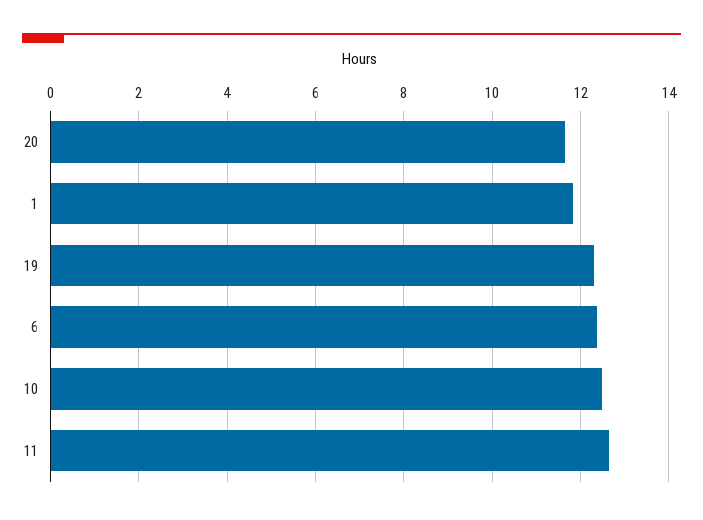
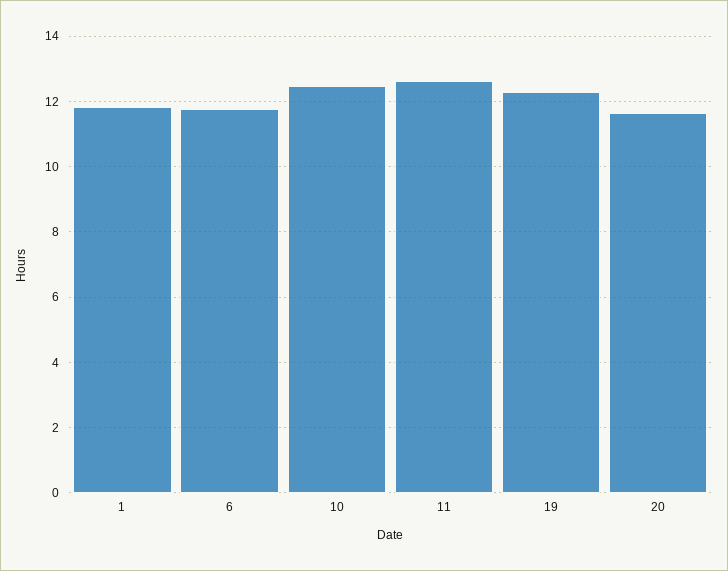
  {
    "20": 11.6,
    "1": 11.8,
    "19": 12.4,
-   "6": 12.4,
+   "6": 11.8,
    "10": 12.4,
    "11": 12.6
  }

